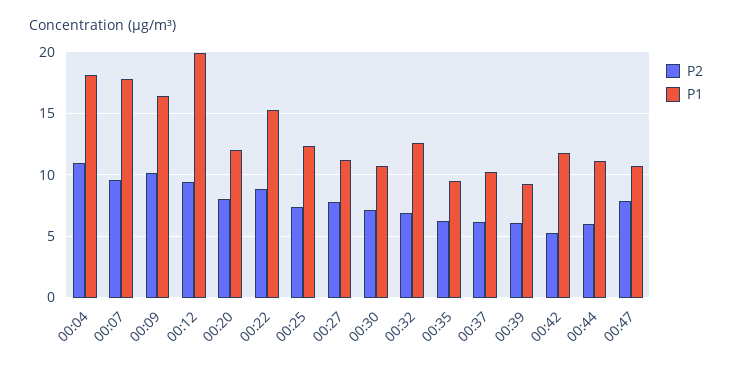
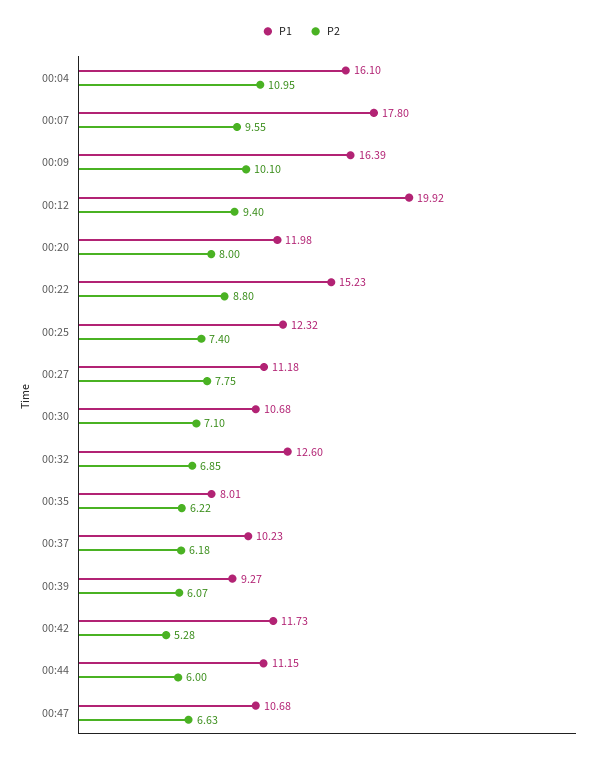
  {
    "P2": {
      "00:04": 10.95,
      "00:07": 9.55,
      "00:09": 10.1,
      "00:12": 9.4,
      "00:20": 8,
      "00:22": 8.8,
      "00:25": 7.4,
      "00:27": 7.75,
      "00:30": 7.1,
      "00:32": 6.85,
      "00:35": 6.22,
      "00:37": 6.18,
      "00:39": 6.07,
      "00:42": 5.28,
      "00:44": 6,
-     "00:47": 8
+     "00:47": 6.63
    },
    "P1": {
-     "00:04": 18,
+     "00:04": 16.1,
      "00:07": 17.8,
      "00:09": 16.39,
      "00:12": 19.92,
      "00:20": 11.98,
      "00:22": 15.23,
      "00:25": 12.32,
      "00:27": 11.18,
      "00:30": 10.68,
      "00:32": 12.6,
-     "00:35": 9.5,
+     "00:35": 8.01,
      "00:37": 10.23,
      "00:39": 9.27,
      "00:42": 11.73,
      "00:44": 11.15,
      "00:47": 10.68
    }
  }

